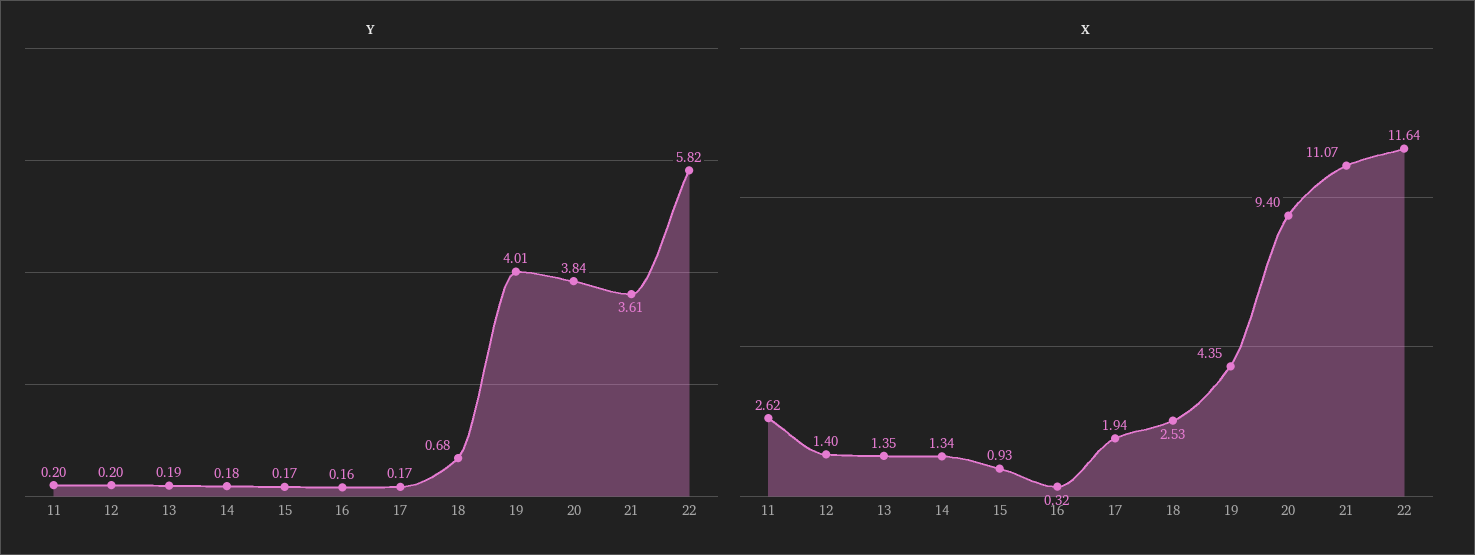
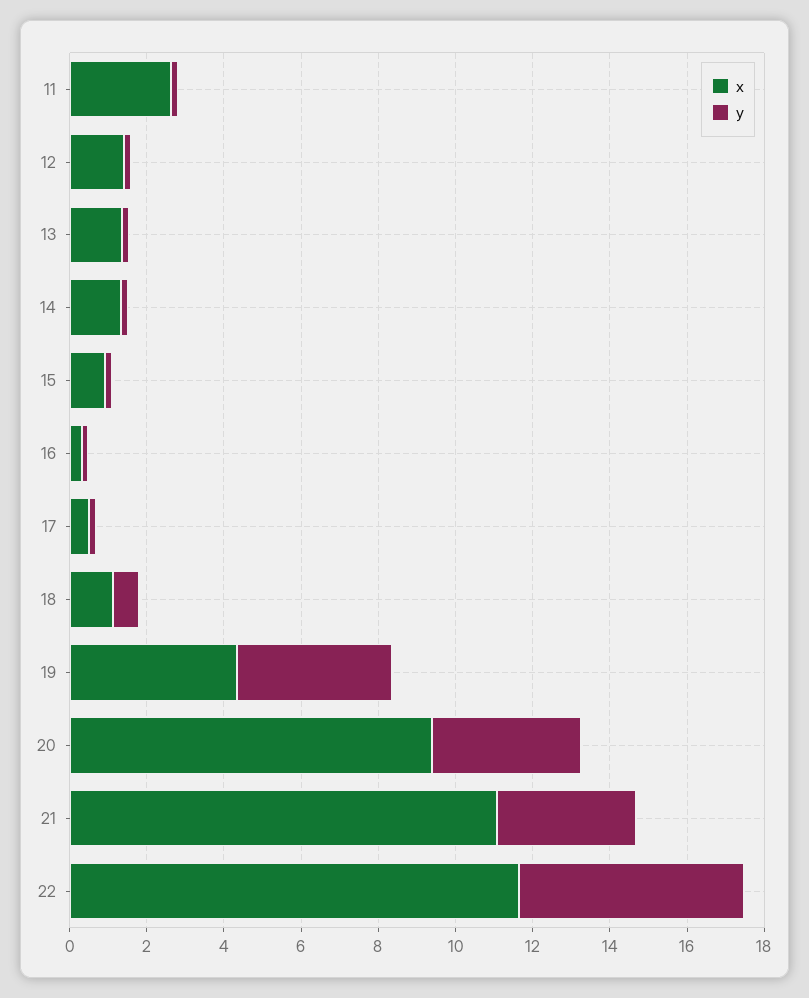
  {
    "Y": {
      "11": 0.2,
      "12": 0.2,
      "13": 0.19,
      "14": 0.18,
      "15": 0.17,
      "16": 0.16,
      "17": 0.17,
      "18": 0.68,
      "19": 4.01,
      "20": 3.84,
      "21": 3.61,
      "22": 5.82
    },
    "X": {
      "11": 2.62,
      "12": 1.4,
      "13": 1.35,
      "14": 1.34,
      "15": 0.93,
      "16": 0.32,
-     "17": 1.94,
+     "17": 0.5,
-     "18": 2.53,
+     "18": 1,
      "19": 4.35,
      "20": 9.4,
      "21": 11.07,
      "22": 11.64
    }
  }

